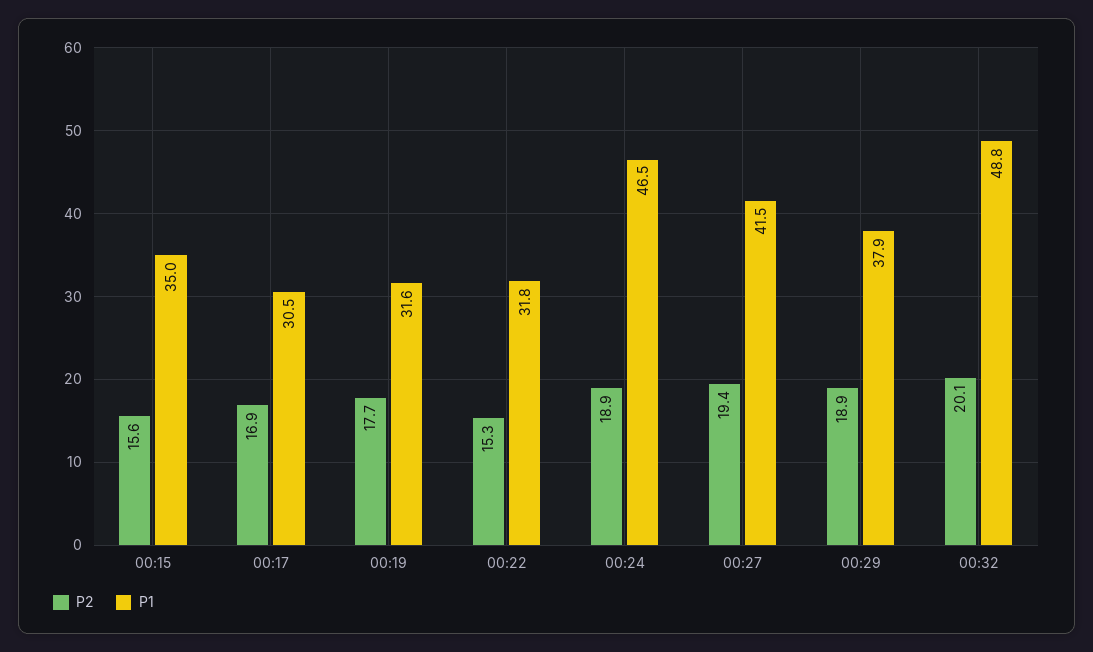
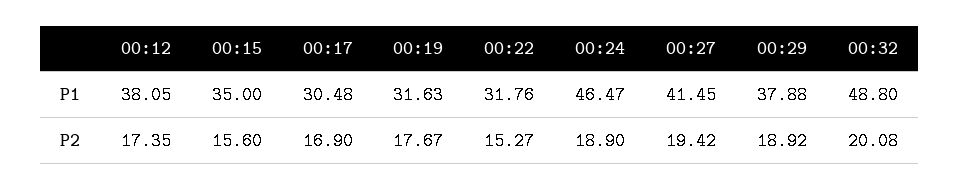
  {
    "P2": {
      "00:15": 15.6,
      "00:17": 16.9,
      "00:19": 17.67,
      "00:22": 15.27,
      "00:24": 18.9,
      "00:27": 19.42,
      "00:29": 18.92,
-     "00:32": 20.08
+     "00:32": 20.08,
+     "00:12": 17.35
    },
    "P1": {
      "00:15": 35,
      "00:17": 30.48,
      "00:19": 31.63,
      "00:22": 31.76,
      "00:24": 46.47,
      "00:27": 41.45,
      "00:29": 37.88,
-     "00:32": 48.8
+     "00:32": 48.8,
+     "00:12": 38.05
    }
  }

